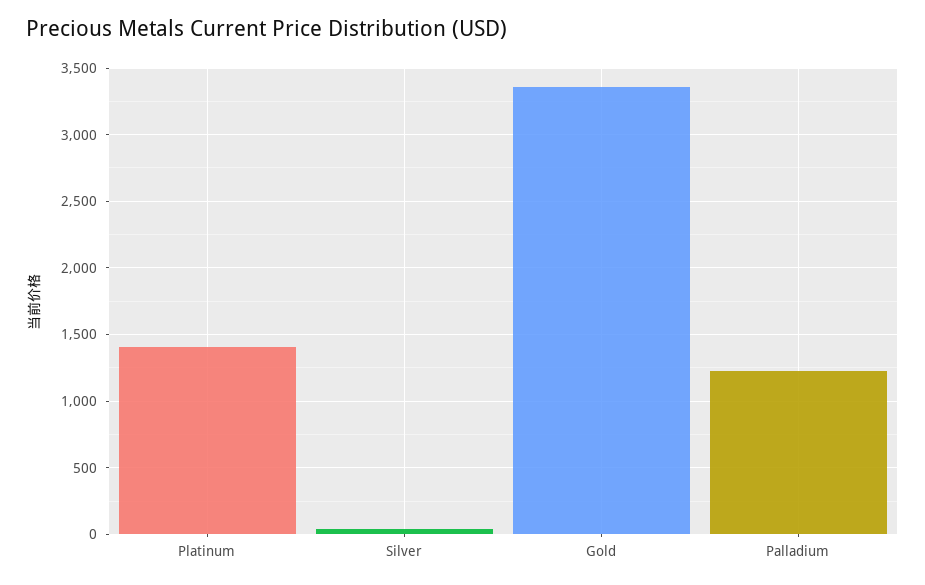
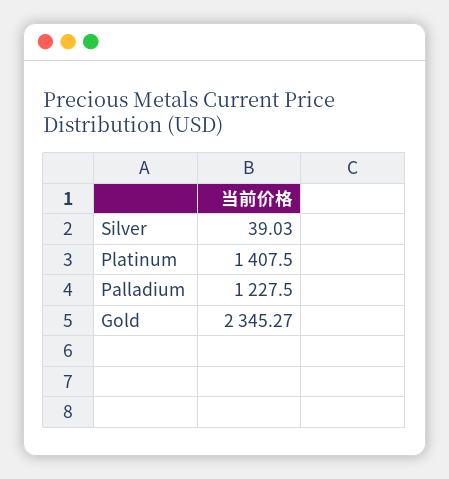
  {
    "Platinum": 1407.5,
    "Silver": 39.03,
-   "Gold": 3350,
+   "Gold": 2345.27,
    "Palladium": 1227.5
  }

